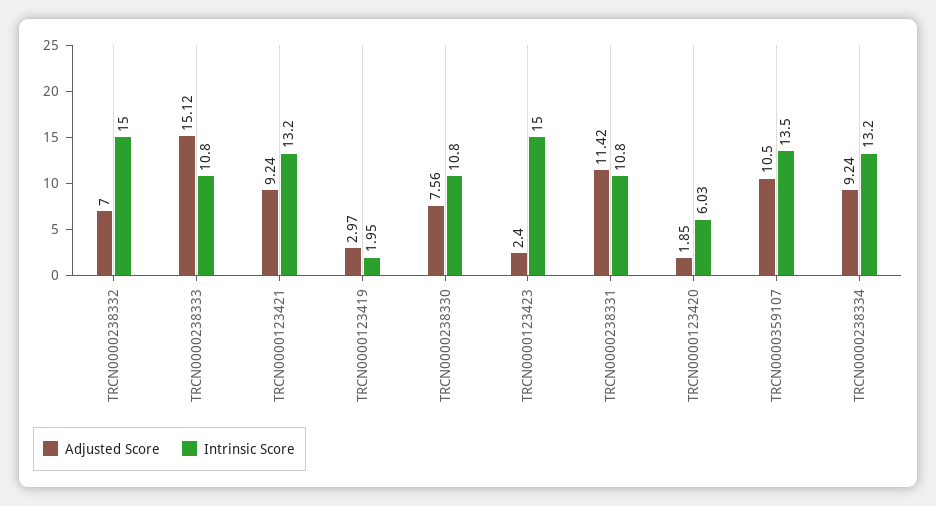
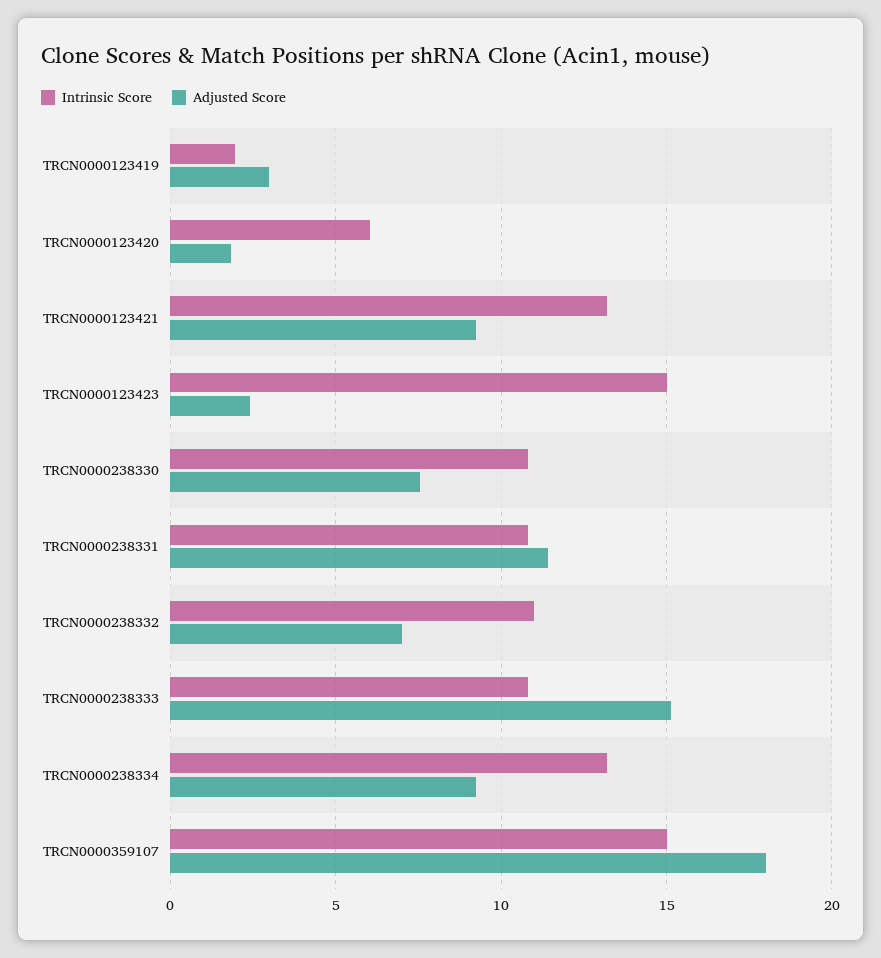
  {
    "Adjusted Score": {
      "TRCN0000238332": 7,
      "TRCN0000238333": 15.12,
      "TRCN0000123421": 9.24,
      "TRCN0000123419": 2.97,
      "TRCN0000238330": 7.56,
      "TRCN0000123423": 2.4,
      "TRCN0000238331": 11.42,
      "TRCN0000123420": 1.85,
-     "TRCN0000359107": 10.5,
+     "TRCN0000359107": 18,
      "TRCN0000238334": 9.24
    },
    "Intrinsic Score": {
-     "TRCN0000238332": 15,
+     "TRCN0000238332": 11,
      "TRCN0000238333": 10.8,
      "TRCN0000123421": 13.2,
      "TRCN0000123419": 1.95,
      "TRCN0000238330": 10.8,
      "TRCN0000123423": 15,
      "TRCN0000238331": 10.8,
      "TRCN0000123420": 6.03,
-     "TRCN0000359107": 13.5,
+     "TRCN0000359107": 15,
      "TRCN0000238334": 13.2
    }
  }

